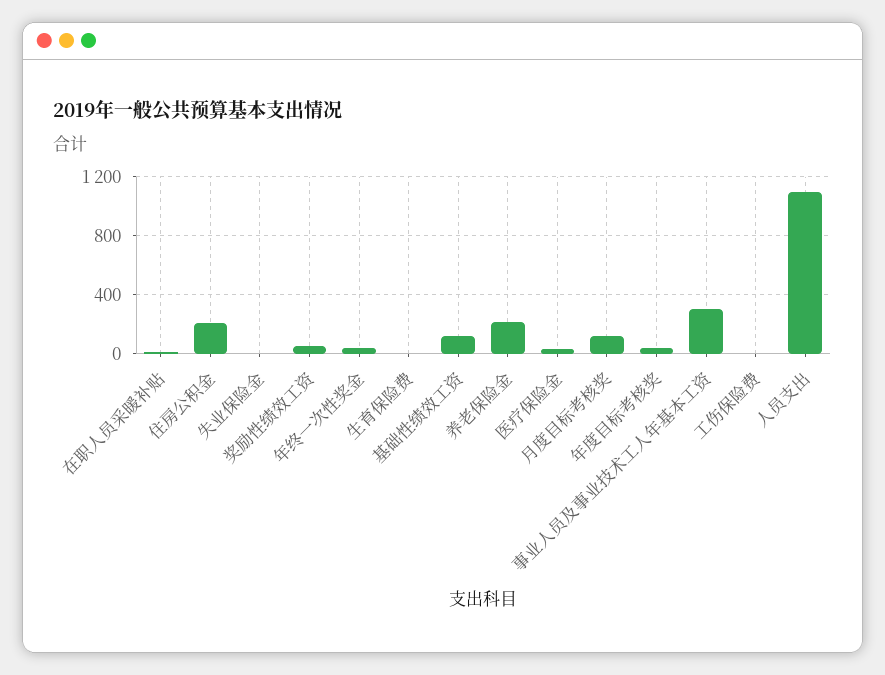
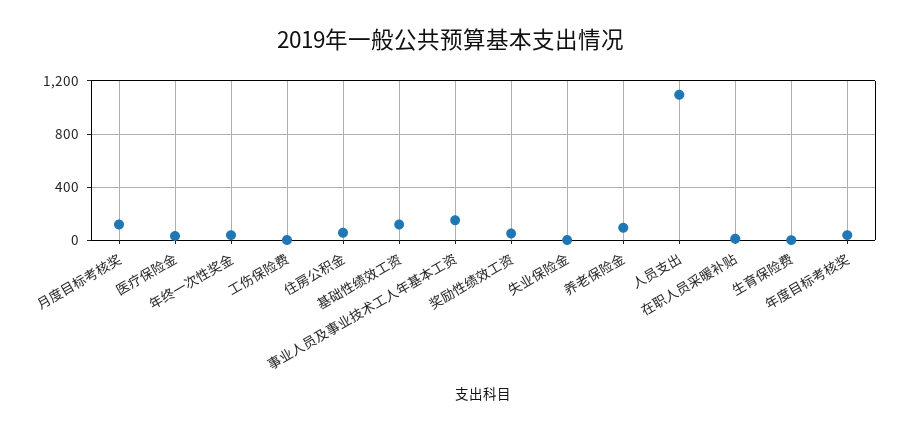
  {
    "在职人员采暖补贴": 0,
-   "住房公积金": 200,
+   "住房公积金": 50,
    "失业保险金": 0,
    "奖励性绩效工资": 50,
    "年终一次性奖金": 50,
    "生育保险费": 0,
    "基础性绩效工资": 100,
-   "养老保险金": 200,
+   "养老保险金": 100,
    "医疗保险金": 50,
    "月度目标考核奖": 100,
    "年度目标考核奖": 50,
-   "事业人员及事业技术工人年基本工资": 300,
+   "事业人员及事业技术工人年基本工资": 150,
    "工伤保险费": 0,
    "人员支出": 1100
  }

